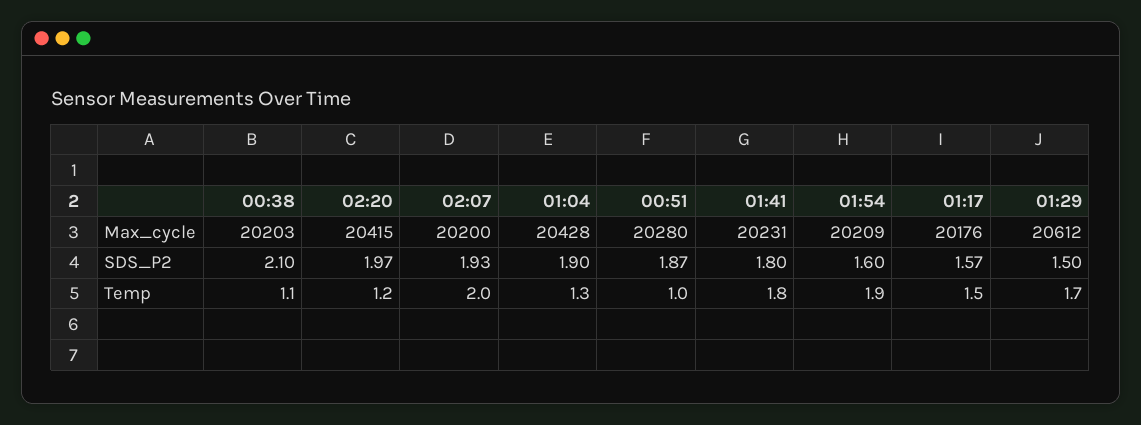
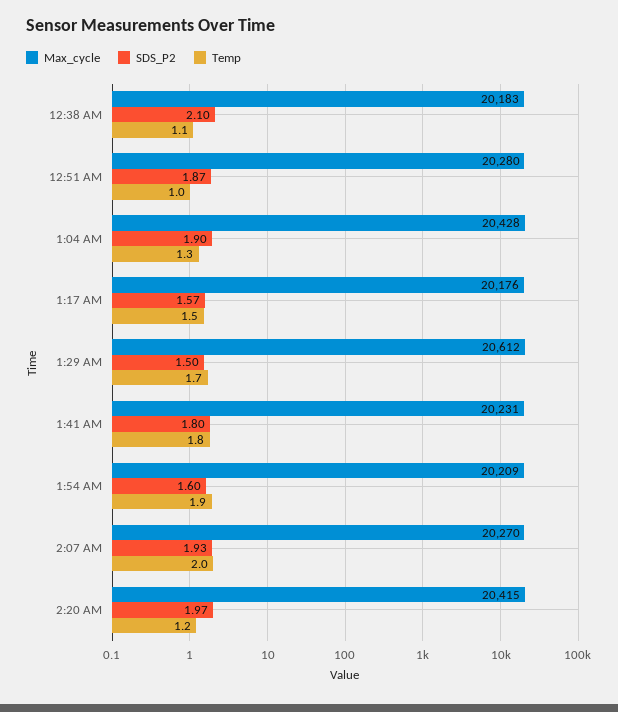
  {
    "Max_cycle": {
-     "00:38": 20203,
+     "00:38": 20183,
      "02:20": 20415,
-     "02:07": 20200,
+     "02:07": 20270,
      "01:04": 20428,
      "00:51": 20280,
      "01:41": 20231,
      "01:54": 20209,
      "01:17": 20176,
      "01:29": 20612
    },
    "SDS_P2": {
      "00:38": 2.1,
      "02:20": 1.97,
      "02:07": 1.93,
      "01:04": 1.9,
      "00:51": 1.87,
      "01:41": 1.8,
      "01:54": 1.6,
      "01:17": 1.57,
      "01:29": 1.5
    },
    "Temp": {
      "00:38": 1.1,
      "02:20": 1.2,
      "02:07": 2,
      "01:04": 1.3,
      "00:51": 1,
      "01:41": 1.8,
      "01:54": 1.9,
      "01:17": 1.5,
      "01:29": 1.7
    }
  }

